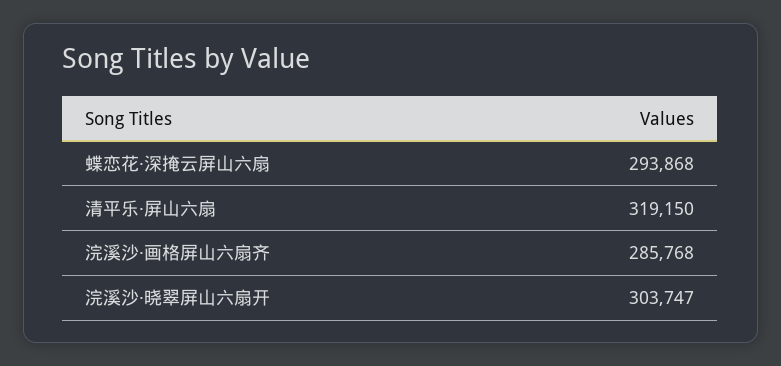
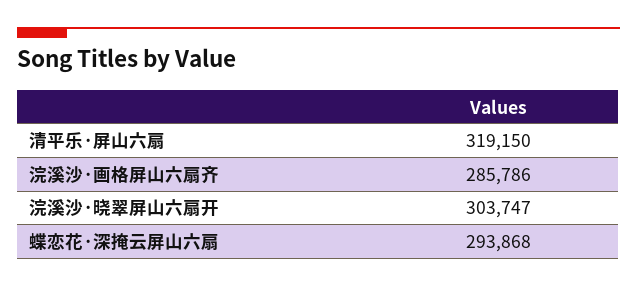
  {
    "蝶恋花·深掩云屏山六扇": 293868,
    "清平乐·屏山六扇": 319150,
-   "浣溪沙·画格屏山六扇齐": 285768,
+   "浣溪沙·画格屏山六扇齐": 285786,
    "浣溪沙·晓翠屏山六扇开": 303747
  }

